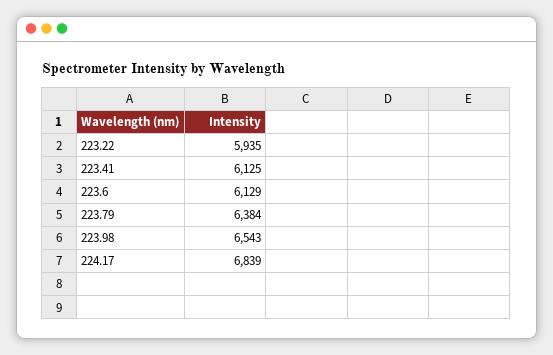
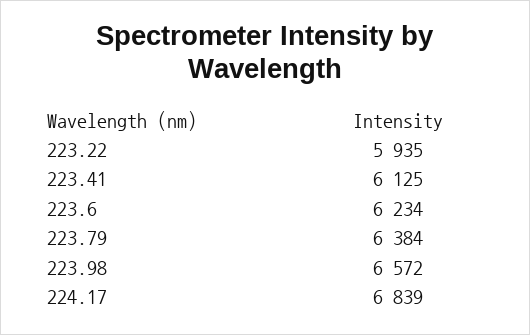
  {
    "223.22": 5935,
    "223.41": 6125,
-   "223.6": 6129,
+   "223.6": 6234,
    "223.79": 6384,
-   "223.98": 6543,
+   "223.98": 6572,
    "224.17": 6839
  }

